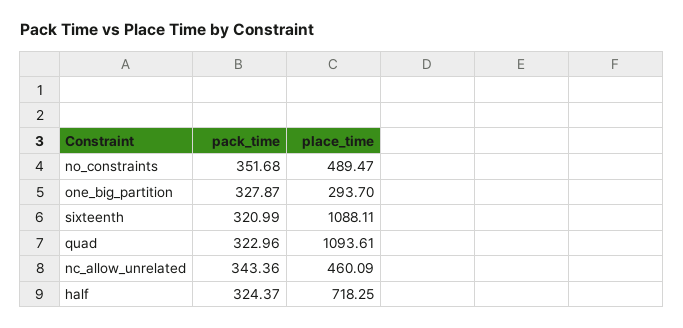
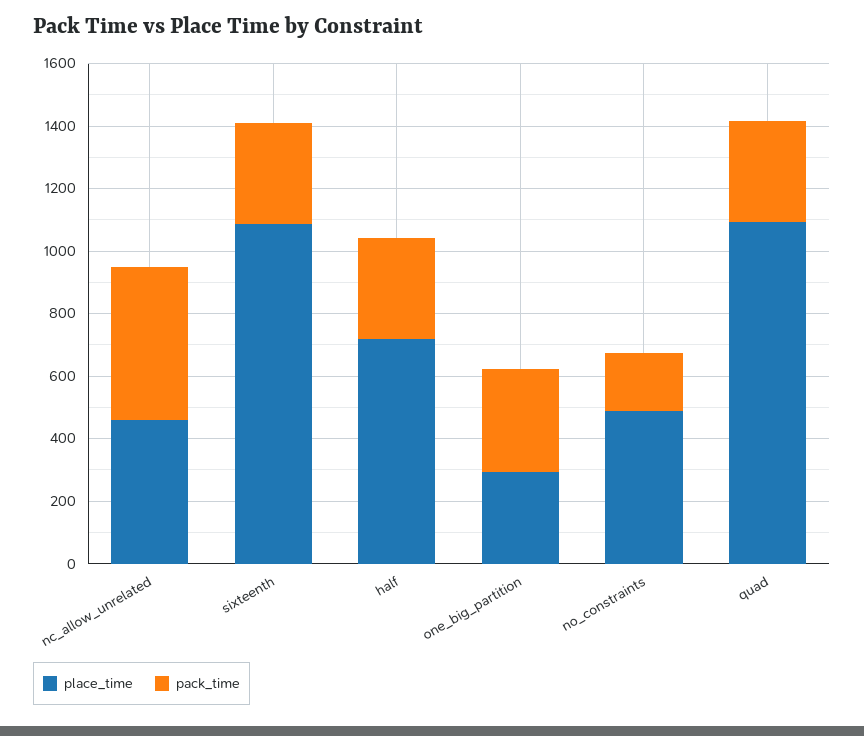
  {
    "pack_time": {
-     "no_constraints": 351.68,
+     "no_constraints": 200,
      "one_big_partition": 327.87,
      "sixteenth": 320.99,
      "quad": 322.96,
-     "nc_allow_unrelated": 343.36,
+     "nc_allow_unrelated": 500,
      "half": 324.37
    },
    "place_time": {
      "no_constraints": 489.47,
      "one_big_partition": 293.7,
      "sixteenth": 1088.11,
      "quad": 1093.61,
      "nc_allow_unrelated": 460.09,
      "half": 718.25
    }
  }

